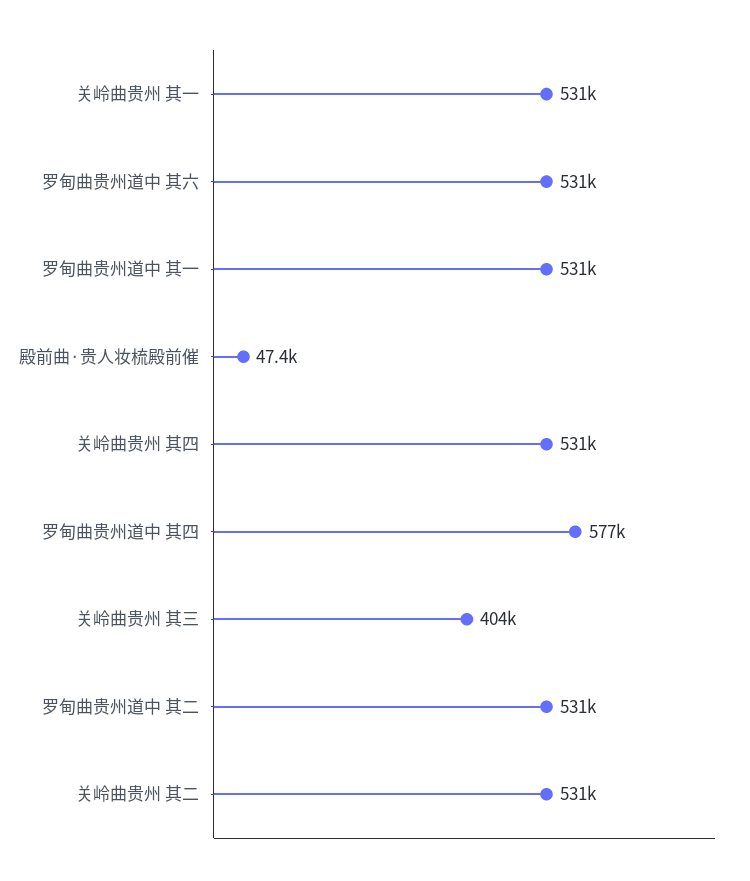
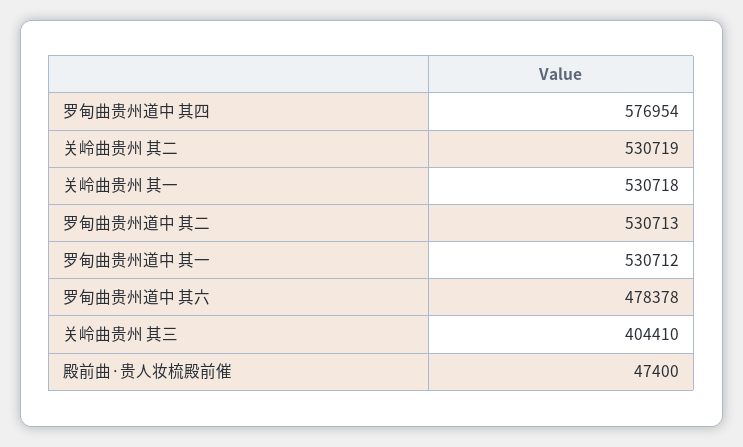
  {
    "关岭曲贵州 其一": 530718,
-   "罗甸曲贵州道中 其六": 531000,
+   "罗甸曲贵州道中 其六": 478378,
    "罗甸曲贵州道中 其一": 530712,
    "殿前曲·贵人妆梳殿前催": 47400,
-   "关岭曲贵州 其四": 531000,
    "罗甸曲贵州道中 其四": 576954,
    "关岭曲贵州 其三": 404410,
    "罗甸曲贵州道中 其二": 530713,
    "关岭曲贵州 其二": 530719
  }

